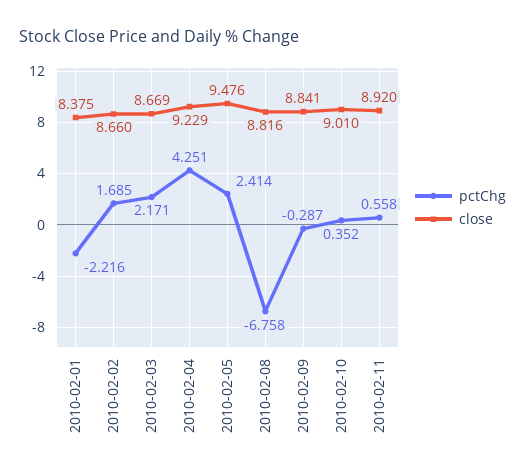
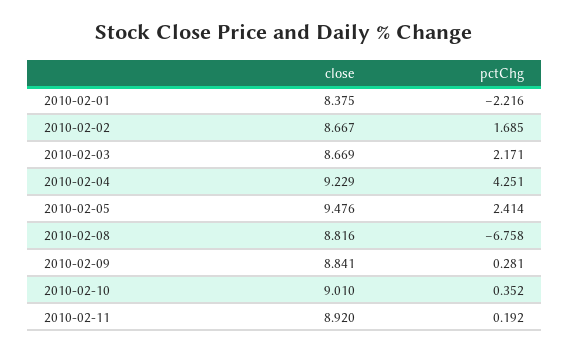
  {
    "pctChg": {
      "2010-02-01": -2.216,
      "2010-02-02": 1.685,
      "2010-02-03": 2.171,
      "2010-02-04": 4.251,
      "2010-02-05": 2.414,
      "2010-02-08": -6.758,
-     "2010-02-09": -0.287,
+     "2010-02-09": 0.281,
      "2010-02-10": 0.352,
-     "2010-02-11": 0.558
+     "2010-02-11": 0.192
    },
    "close": {
      "2010-02-01": 8.375,
-     "2010-02-02": 8.66,
+     "2010-02-02": 8.667,
      "2010-02-03": 8.669,
      "2010-02-04": 9.229,
      "2010-02-05": 9.476,
      "2010-02-08": 8.816,
      "2010-02-09": 8.841,
      "2010-02-10": 9.01,
      "2010-02-11": 8.92
    }
  }

